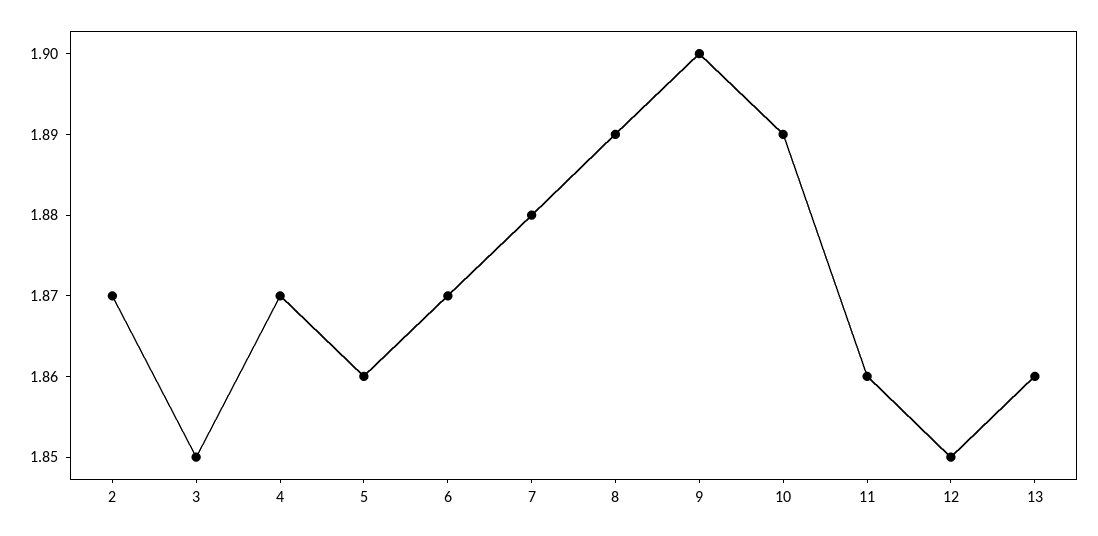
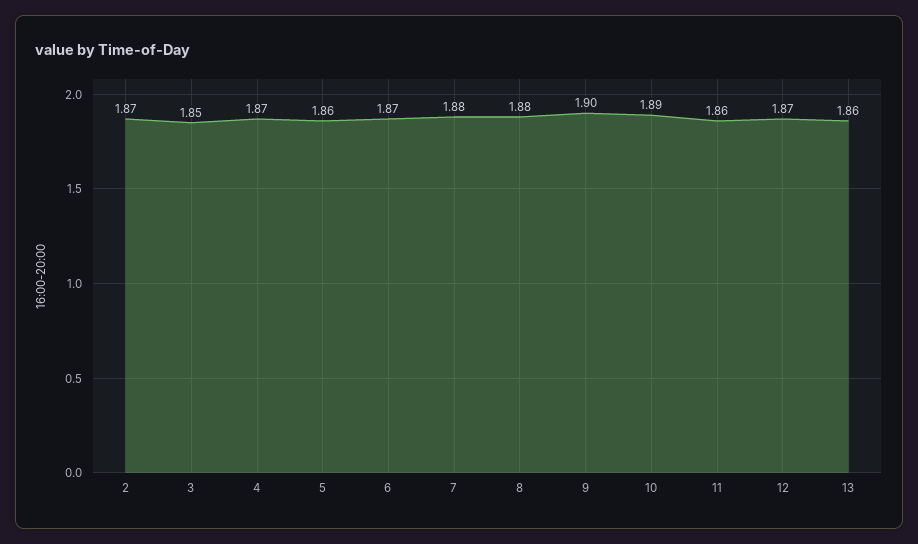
  {
    "2": 1.87,
    "3": 1.85,
    "4": 1.87,
    "5": 1.86,
    "6": 1.87,
    "7": 1.88,
-   "8": 1.89,
+   "8": 1.88,
    "9": 1.9,
    "10": 1.89,
    "11": 1.86,
-   "12": 1.85,
+   "12": 1.87,
    "13": 1.86
  }

